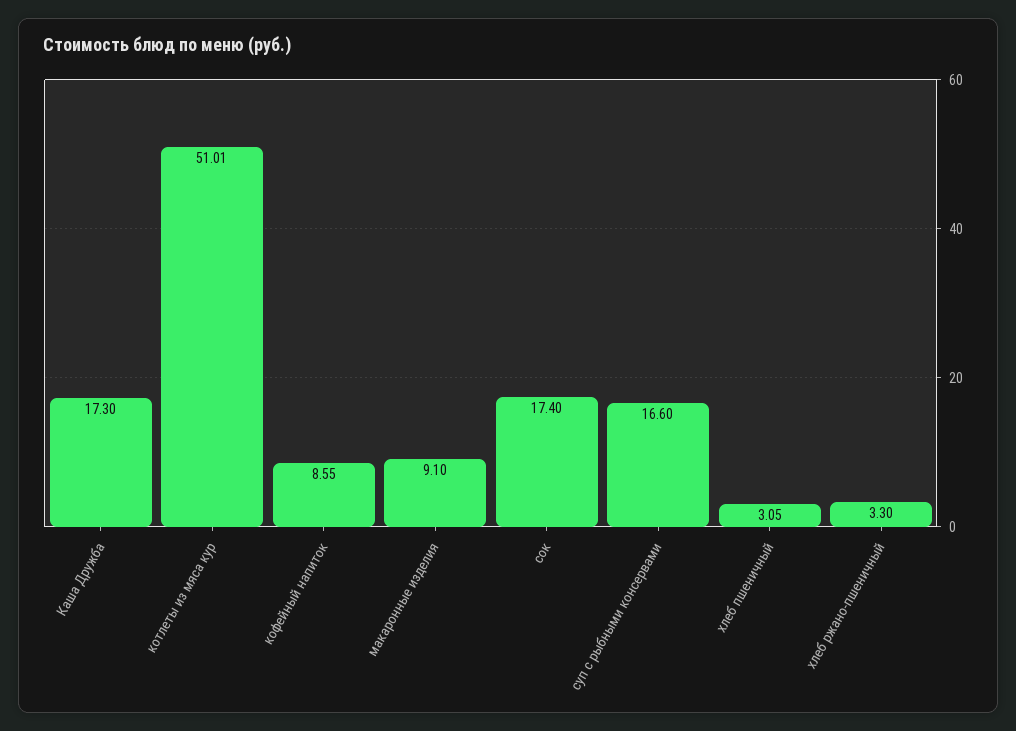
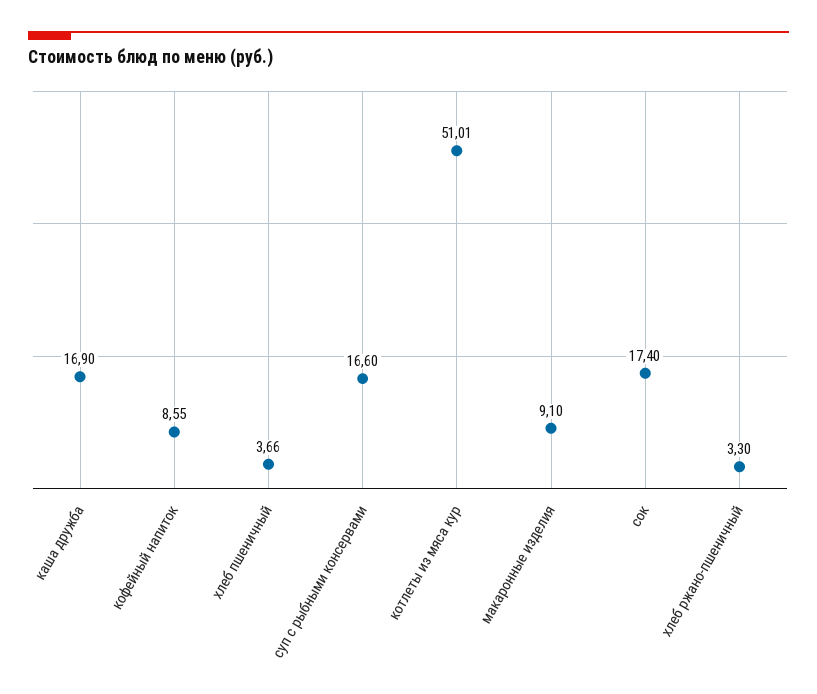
  {
-   "Каша Дружба": 17.3,
+   "Каша Дружба": 16.9,
    "котлеты из мяса кур": 51.01,
    "кофейный напиток": 8.55,
    "макаронные изделия": 9.1,
    "сок": 17.4,
    "суп с рыбными консервами": 16.6,
-   "хлеб пшеничный": 3.05,
+   "хлеб пшеничный": 3.66,
    "хлеб ржано-пшеничный": 3.3
  }

